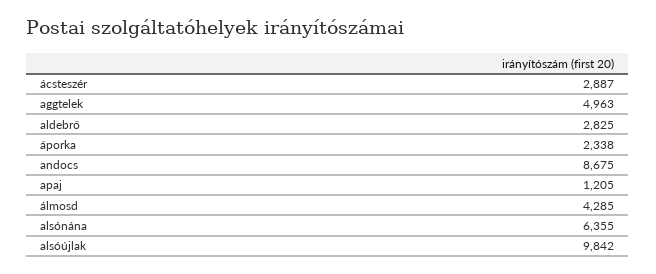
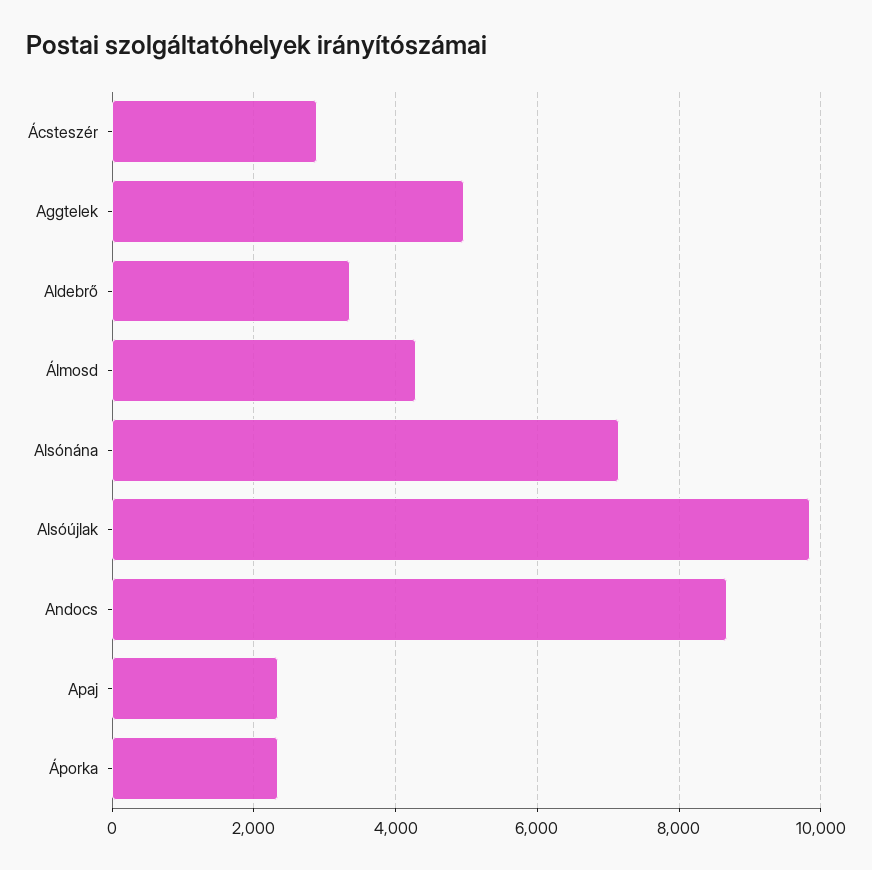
  {
    "ácsteszér": 2887,
    "aggtelek": 4963,
-   "aldebrő": 2825,
+   "aldebrő": 3400,
    "áporka": 2338,
    "andocs": 8675,
-   "apaj": 1205,
+   "apaj": 2400,
    "álmosd": 4285,
-   "alsónána": 6355,
+   "alsónána": 7200,
    "alsóújlak": 9842
  }

